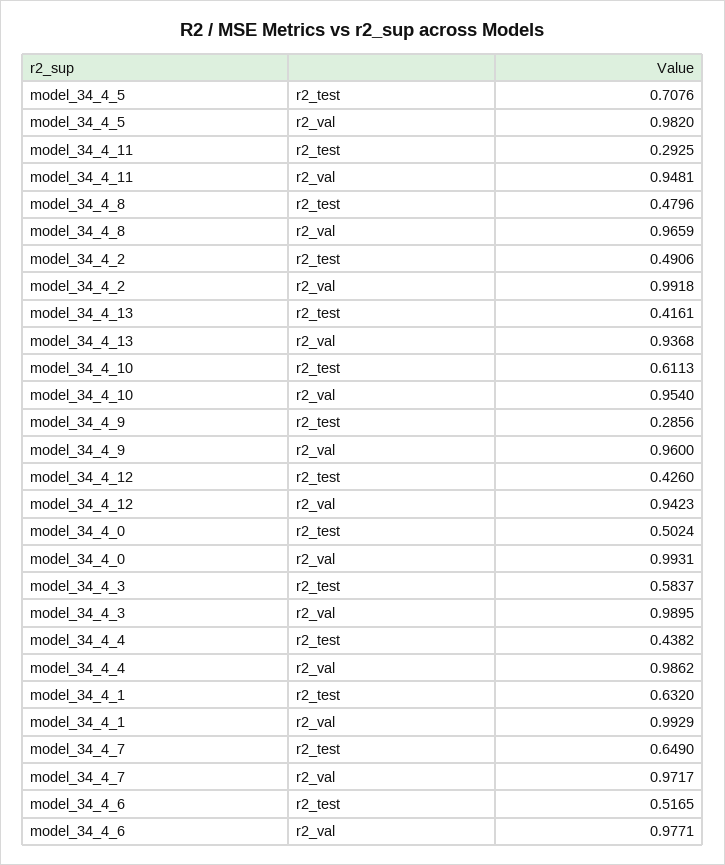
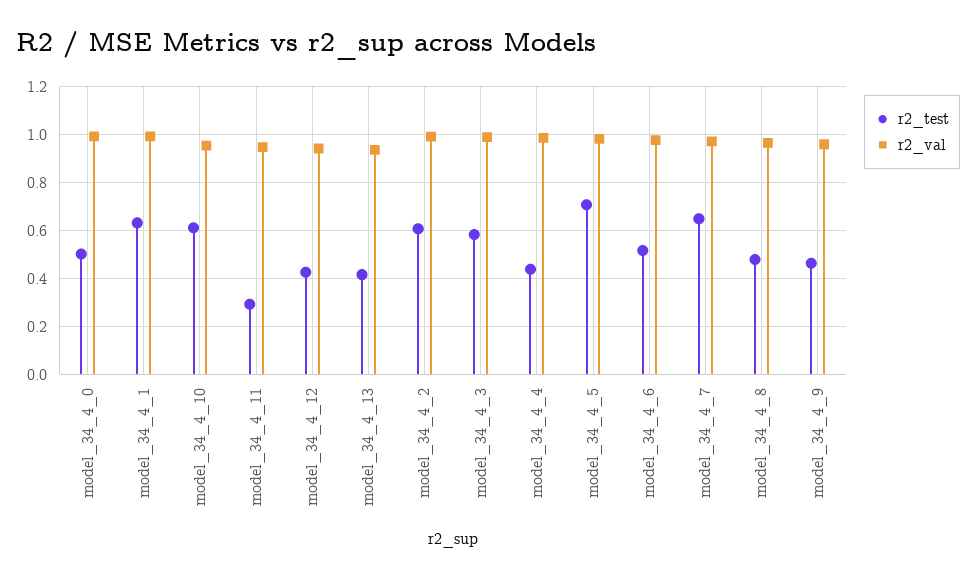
  {
    "r2_test": {
      "model_34_4_5": 0.7076,
      "model_34_4_11": 0.2925,
      "model_34_4_8": 0.4796,
-     "model_34_4_2": 0.4906,
+     "model_34_4_2": 0.6,
      "model_34_4_13": 0.4161,
      "model_34_4_10": 0.6113,
-     "model_34_4_9": 0.2856,
+     "model_34_4_9": 0.45,
      "model_34_4_12": 0.426,
      "model_34_4_0": 0.5024,
      "model_34_4_3": 0.5837,
      "model_34_4_4": 0.4382,
      "model_34_4_1": 0.632,
      "model_34_4_7": 0.649,
      "model_34_4_6": 0.5165
    },
    "r2_val": {
      "model_34_4_5": 0.982,
      "model_34_4_11": 0.9481,
      "model_34_4_8": 0.9659,
      "model_34_4_2": 0.9918,
      "model_34_4_13": 0.9368,
      "model_34_4_10": 0.954,
      "model_34_4_9": 0.96,
      "model_34_4_12": 0.9423,
      "model_34_4_0": 0.9931,
      "model_34_4_3": 0.9895,
      "model_34_4_4": 0.9862,
      "model_34_4_1": 0.9929,
      "model_34_4_7": 0.9717,
      "model_34_4_6": 0.9771
    }
  }

